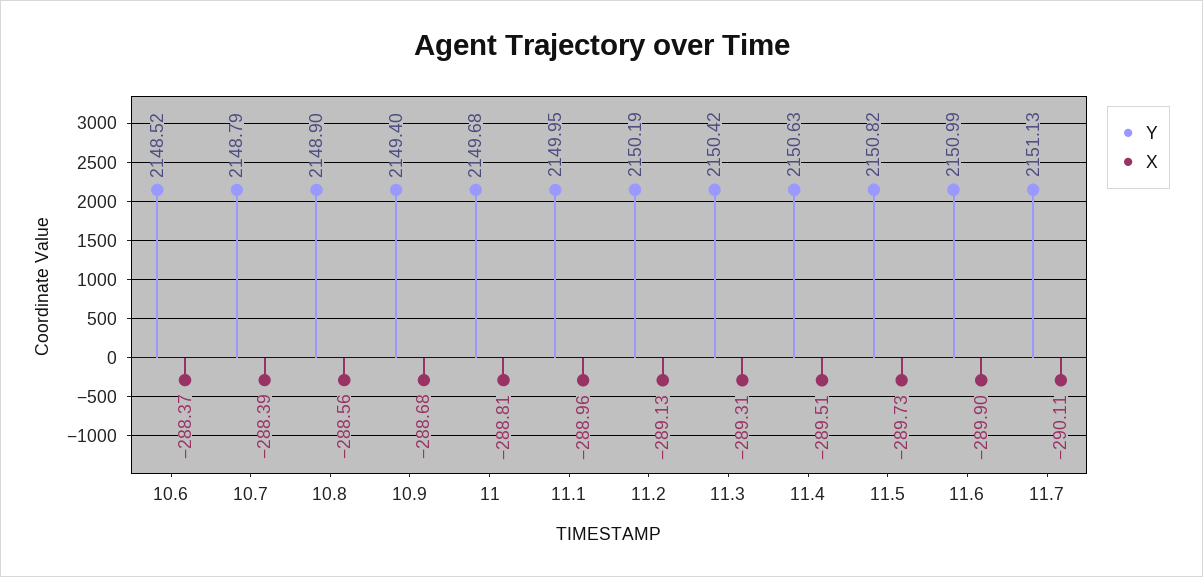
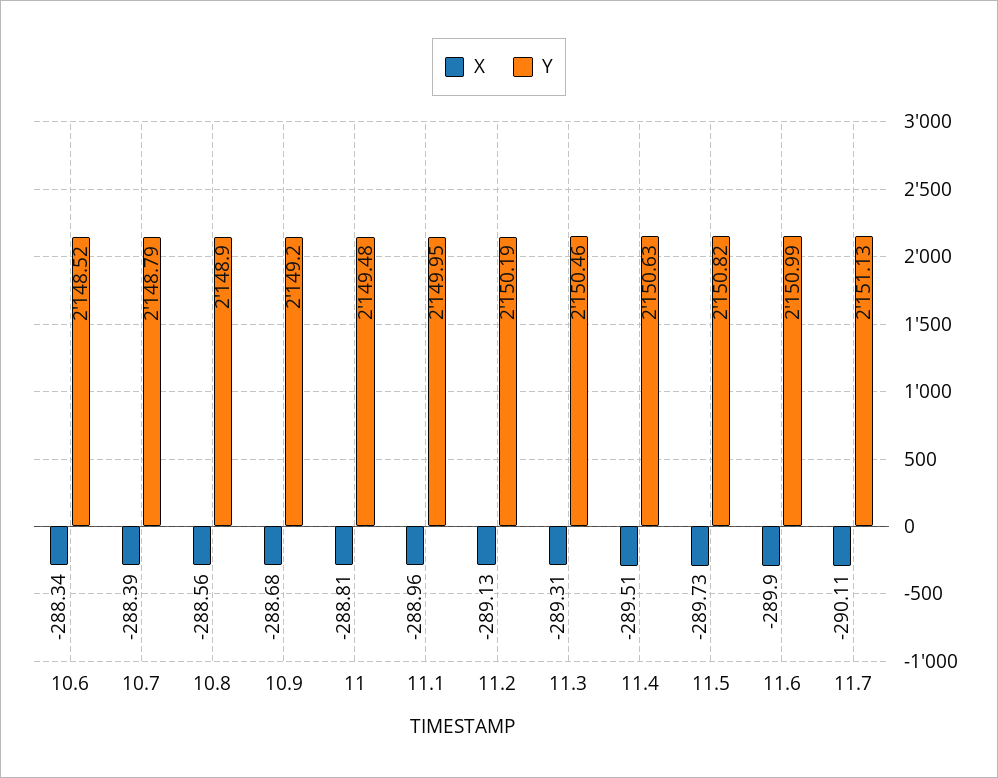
  {
    "Y": {
      "10.6": 2148.52,
      "10.7": 2148.79,
      "10.8": 2148.9,
-     "10.9": 2149.4,
+     "10.9": 2149.2,
-     "11": 2149.68,
+     "11": 2149.48,
      "11.1": 2149.95,
      "11.2": 2150.19,
-     "11.3": 2150.42,
+     "11.3": 2150.46,
      "11.4": 2150.63,
      "11.5": 2150.82,
      "11.6": 2150.99,
      "11.7": 2151.13
    },
    "X": {
-     "10.6": -288.37,
+     "10.6": -288.34,
      "10.7": -288.39,
      "10.8": -288.56,
      "10.9": -288.68,
      "11": -288.81,
      "11.1": -288.96,
      "11.2": -289.13,
      "11.3": -289.31,
      "11.4": -289.51,
      "11.5": -289.73,
      "11.6": -289.9,
      "11.7": -290.11
    }
  }

